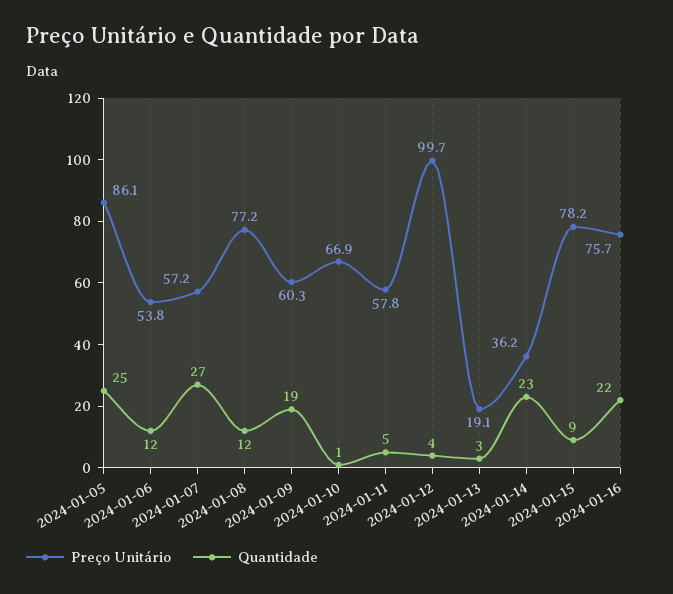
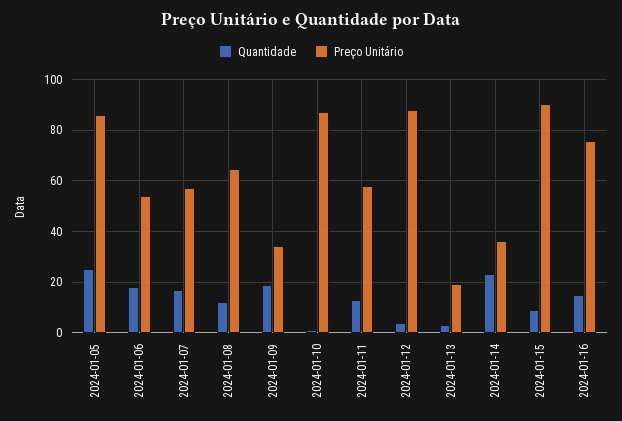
  {
    "Preço Unitário": {
      "2024-01-05": 86.1,
      "2024-01-06": 53.8,
      "2024-01-07": 57.2,
-     "2024-01-08": 77.2,
+     "2024-01-08": 65,
-     "2024-01-09": 60.3,
+     "2024-01-09": 35,
-     "2024-01-10": 66.9,
+     "2024-01-10": 87.5,
      "2024-01-11": 57.8,
-     "2024-01-12": 99.7,
+     "2024-01-12": 87.5,
      "2024-01-13": 19.1,
      "2024-01-14": 36.2,
-     "2024-01-15": 78.2,
+     "2024-01-15": 90,
      "2024-01-16": 75.7
    },
    "Quantidade": {
      "2024-01-05": 25,
-     "2024-01-06": 12,
+     "2024-01-06": 17.5,
-     "2024-01-07": 27,
+     "2024-01-07": 17.5,
      "2024-01-08": 12,
      "2024-01-09": 19,
      "2024-01-10": 1,
-     "2024-01-11": 5,
+     "2024-01-11": 12.5,
      "2024-01-12": 4,
      "2024-01-13": 3,
      "2024-01-14": 23,
      "2024-01-15": 9,
-     "2024-01-16": 22
+     "2024-01-16": 15
    }
  }

